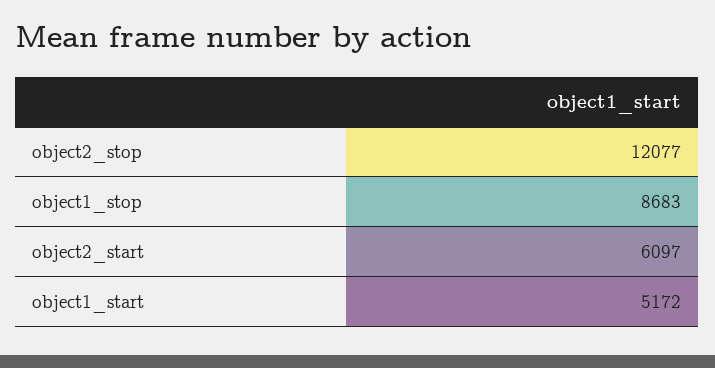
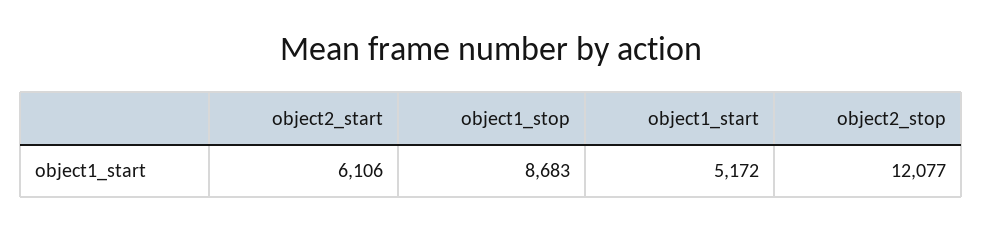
  {
    "object2_stop": 12077,
    "object1_stop": 8683,
-   "object2_start": 6097,
+   "object2_start": 6106,
    "object1_start": 5172
  }

